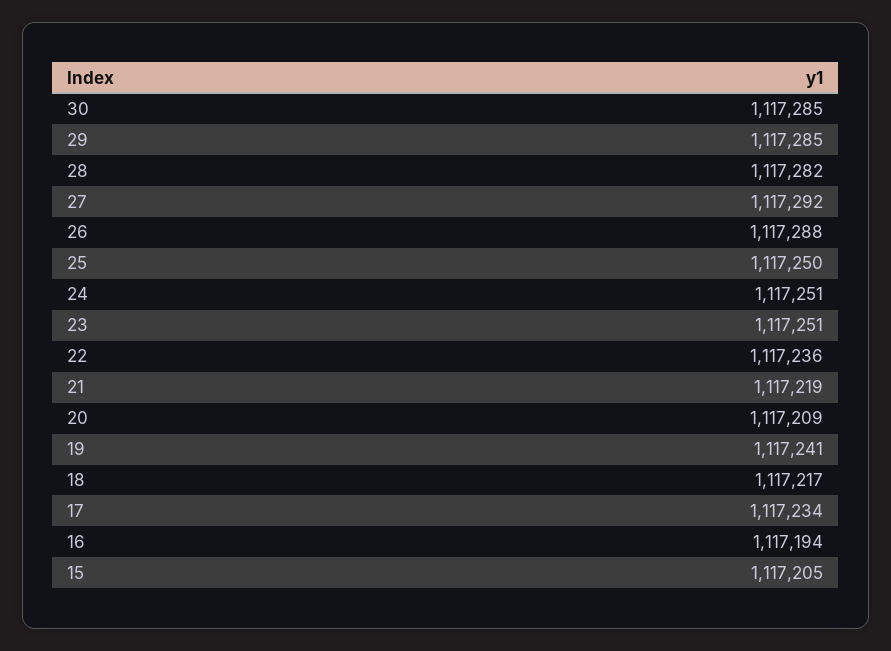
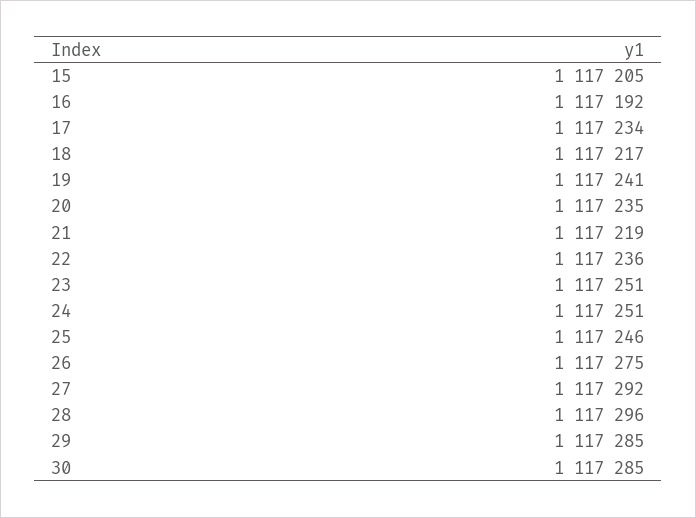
  {
    "30": 1117285,
    "29": 1117285,
-   "28": 1117282,
+   "28": 1117296,
    "27": 1117292,
-   "26": 1117288,
+   "26": 1117275,
-   "25": 1117250,
+   "25": 1117246,
    "24": 1117251,
    "23": 1117251,
    "22": 1117236,
    "21": 1117219,
-   "20": 1117209,
+   "20": 1117235,
    "19": 1117241,
    "18": 1117217,
    "17": 1117234,
-   "16": 1117194,
+   "16": 1117192,
    "15": 1117205
  }

